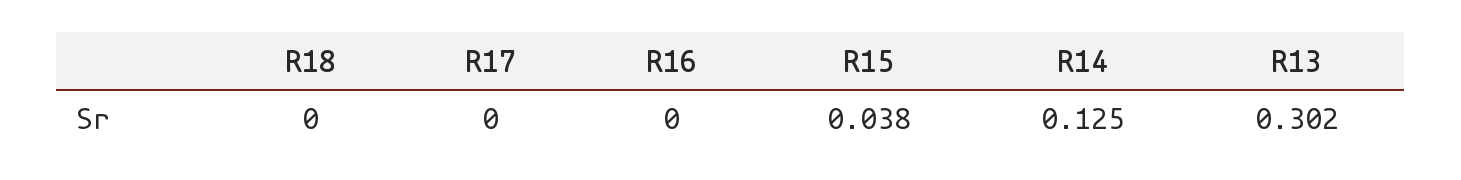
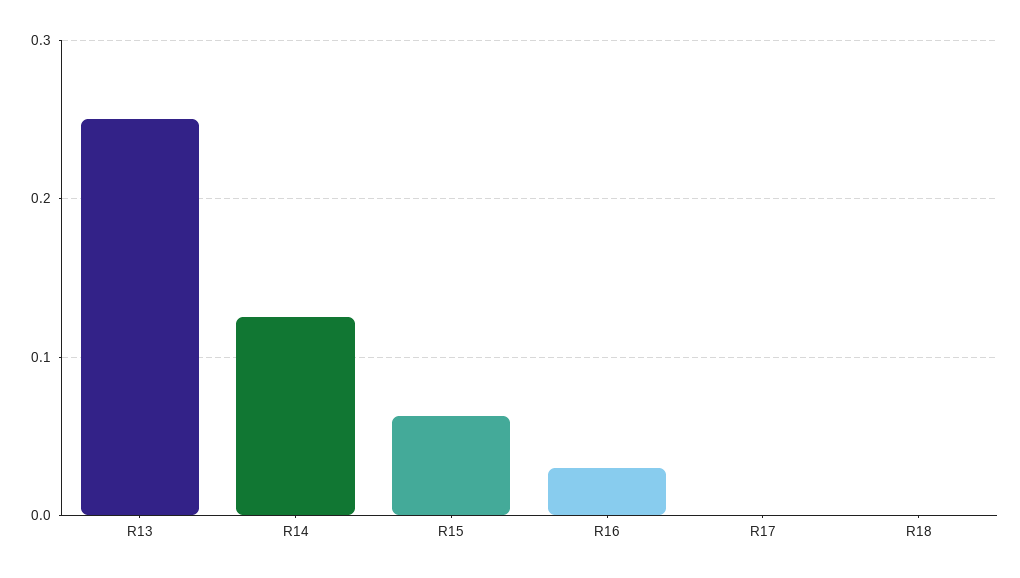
  {
    "R18": 0,
    "R17": 0,
-   "R16": 0,
+   "R16": 0.03,
-   "R15": 0.038,
+   "R15": 0.06,
    "R14": 0.125,
-   "R13": 0.302
+   "R13": 0.25
  }

